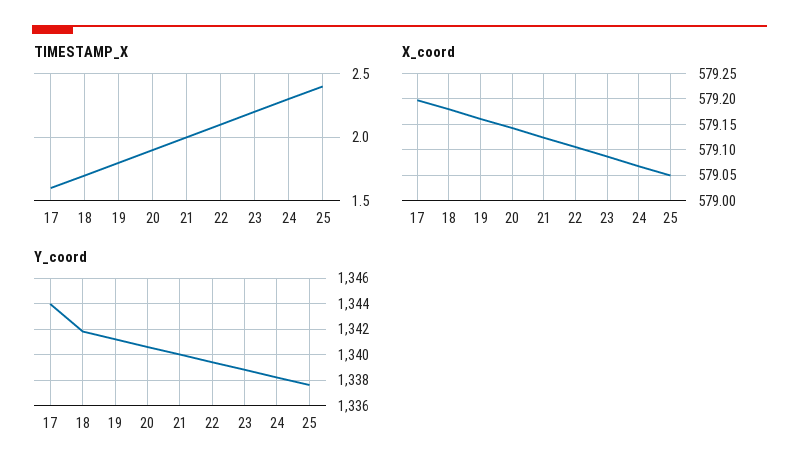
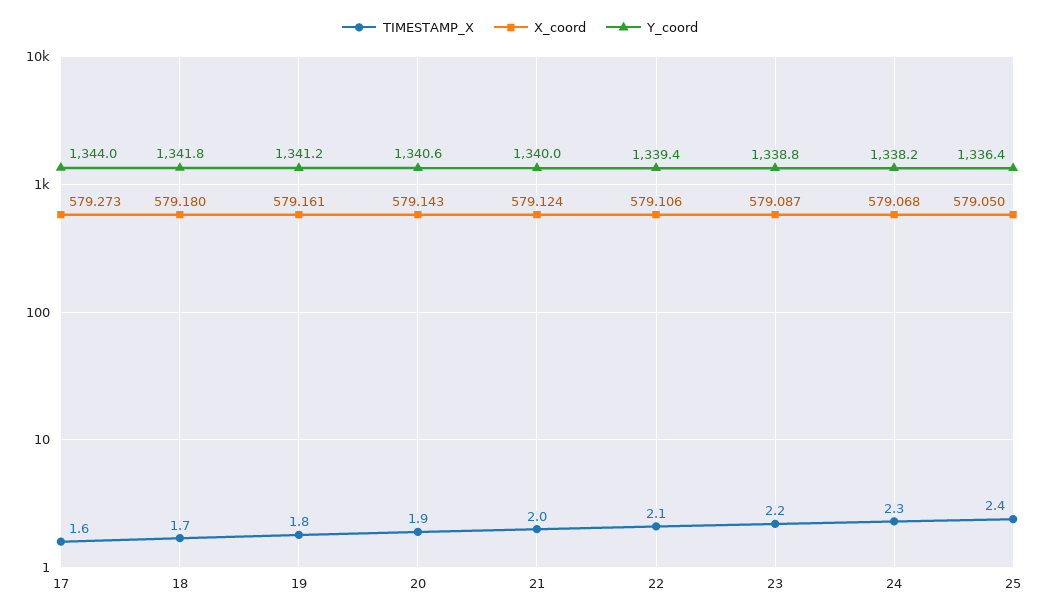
  {
    "TIMESTAMP_X": {
      "17": 1.6,
      "18": 1.7,
      "19": 1.8,
      "20": 1.9,
      "21": 2,
      "22": 2.1,
      "23": 2.2,
      "24": 2.3,
      "25": 2.4
    },
    "X_coord": {
-     "17": 579.2,
+     "17": 579.273,
      "18": 579.18,
      "19": 579.161,
      "20": 579.143,
      "21": 579.124,
      "22": 579.106,
      "23": 579.087,
      "24": 579.068,
      "25": 579.05
    },
    "Y_coord": {
      "17": 1344,
      "18": 1341.8,
      "19": 1341.2,
      "20": 1340.6,
      "21": 1340,
      "22": 1339.4,
      "23": 1338.8,
      "24": 1338.2,
-     "25": 1337.5
+     "25": 1336.4
    }
  }

